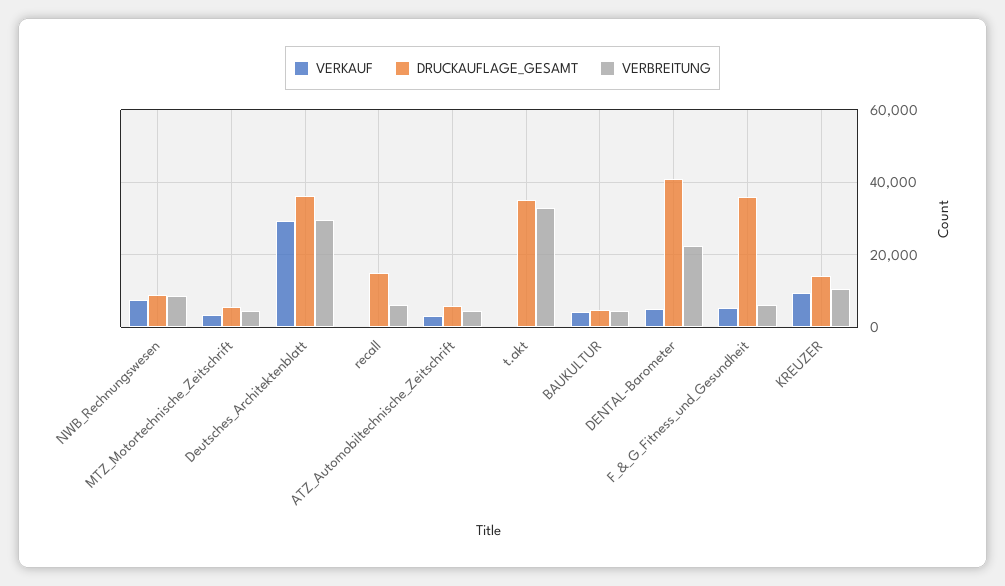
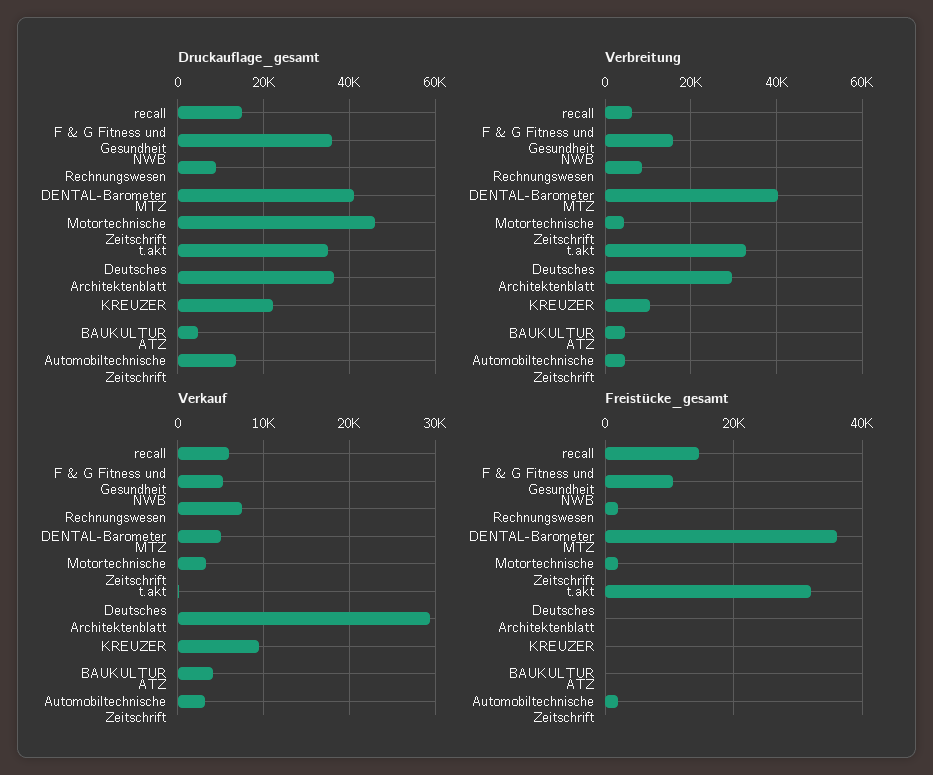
  {
    "VERKAUF": {
      "NWB_Rechnungswesen": 8000,
      "MTZ_Motortechnische_Zeitschrift": 3000,
      "Deutsches_Architektenblatt": 29000,
-     "recall": 0,
+     "recall": 6000,
      "ATZ_Automobiltechnische_Zeitschrift": 3000,
      "t.akt": 0,
      "BAUKULTUR": 4000,
      "DENTAL-Barometer": 5000,
      "F_&_G_Fitness_und_Gesundheit": 5000,
      "KREUZER": 9000
    },
    "DRUCKAUFLAGE_GESAMT": {
      "NWB_Rechnungswesen": 8000,
-     "MTZ_Motortechnische_Zeitschrift": 6000,
+     "MTZ_Motortechnische_Zeitschrift": 46000,
      "Deutsches_Architektenblatt": 36000,
      "recall": 16000,
-     "ATZ_Automobiltechnische_Zeitschrift": 6000,
+     "ATZ_Automobiltechnische_Zeitschrift": 14000,
      "t.akt": 36000,
      "BAUKULTUR": 4000,
      "DENTAL-Barometer": 42000,
      "F_&_G_Fitness_und_Gesundheit": 36000,
-     "KREUZER": 14000
+     "KREUZER": 22000
    },
    "VERBREITUNG": {
      "NWB_Rechnungswesen": 8000,
      "MTZ_Motortechnische_Zeitschrift": 4000,
      "Deutsches_Architektenblatt": 30000,
      "recall": 6000,
      "ATZ_Automobiltechnische_Zeitschrift": 4000,
      "t.akt": 32000,
      "BAUKULTUR": 4000,
-     "DENTAL-Barometer": 22000,
+     "DENTAL-Barometer": 40000,
-     "F_&_G_Fitness_und_Gesundheit": 6000,
+     "F_&_G_Fitness_und_Gesundheit": 16000,
      "KREUZER": 10000
-   }
+   },
+   "Freistücke_gesamt": {
+     "recall": 14000,
+     "F_&_G_Fitness_und_Gesundheit": 10000,
+     "NWB_Rechnungswesen": 2000,
+     "DENTAL-Barometer": 36000,
+     "MTZ_Motortechnische_Zeitschrift": 2000,
+     "t.akt": 32000,
+     "Deutsches_Architektenblatt": 0,
+     "KREUZER": 0,
+     "BAUKULTUR": 0,
+     "ATZ_Automobiltechnische_Zeitschrift": 2000
+   }
  }

